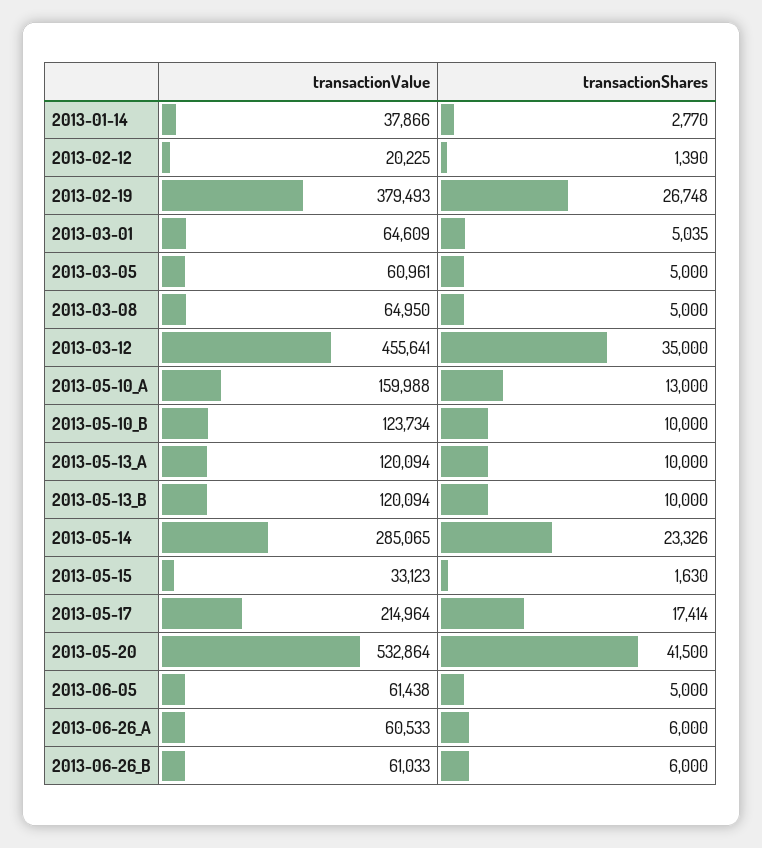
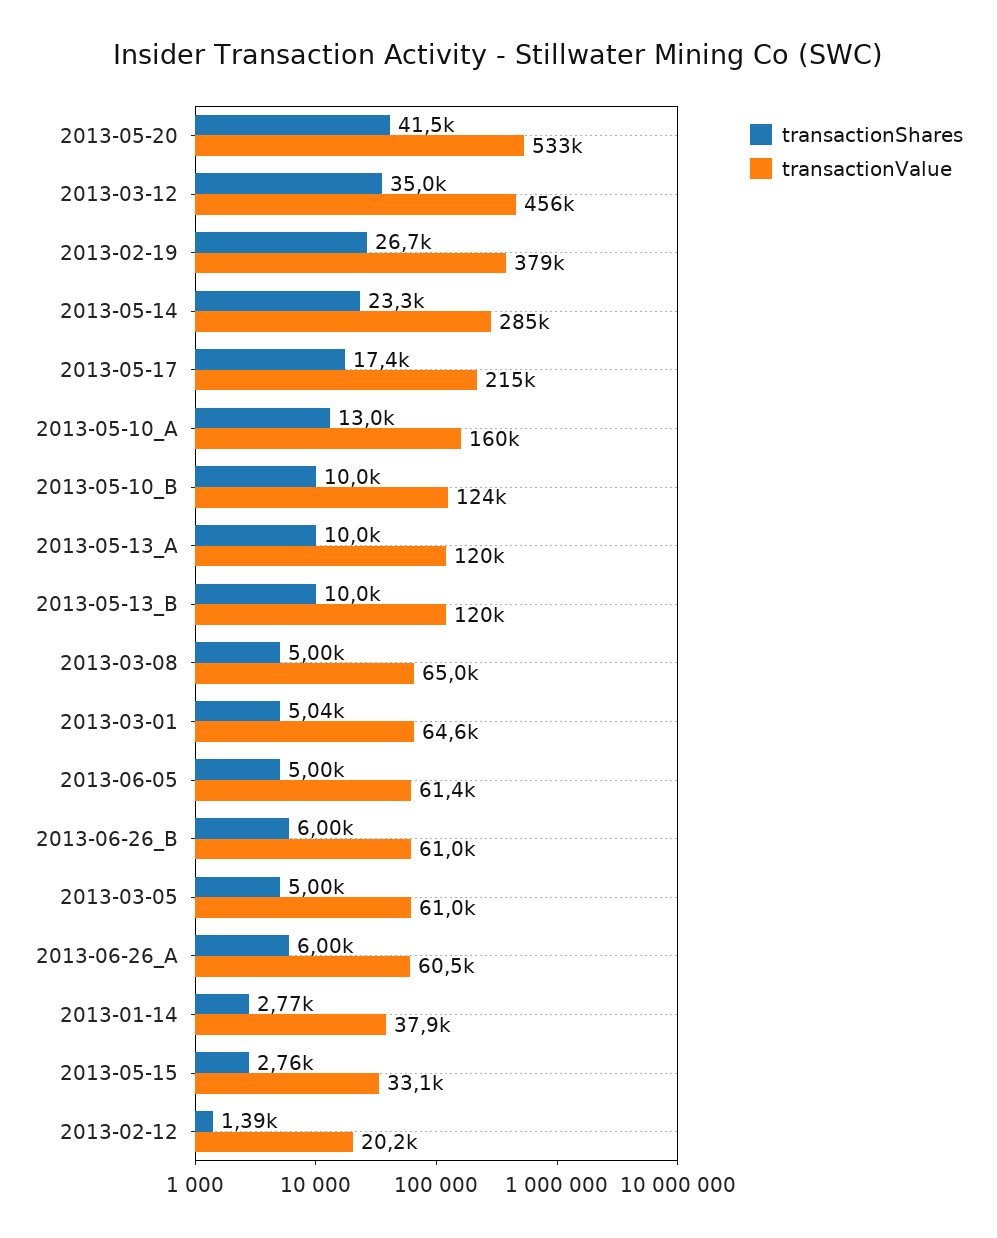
  {
    "transactionValue": {
      "2013-01-14": 37866,
      "2013-02-12": 20225,
      "2013-02-19": 379493,
      "2013-03-01": 64609,
      "2013-03-05": 60961,
      "2013-03-08": 64950,
      "2013-03-12": 455641,
      "2013-05-10_A": 159988,
      "2013-05-10_B": 123734,
      "2013-05-13_A": 120094,
      "2013-05-13_B": 120094,
      "2013-05-14": 285065,
      "2013-05-15": 33123,
      "2013-05-17": 214964,
      "2013-05-20": 532864,
      "2013-06-05": 61438,
      "2013-06-26_A": 60533,
      "2013-06-26_B": 61033
    },
    "transactionShares": {
      "2013-01-14": 2770,
      "2013-02-12": 1390,
      "2013-02-19": 26748,
      "2013-03-01": 5035,
      "2013-03-05": 5000,
      "2013-03-08": 5000,
      "2013-03-12": 35000,
      "2013-05-10_A": 13000,
      "2013-05-10_B": 10000,
      "2013-05-13_A": 10000,
      "2013-05-13_B": 10000,
      "2013-05-14": 23326,
-     "2013-05-15": 1630,
+     "2013-05-15": 2760,
      "2013-05-17": 17414,
      "2013-05-20": 41500,
      "2013-06-05": 5000,
      "2013-06-26_A": 6000,
      "2013-06-26_B": 6000
    }
  }

